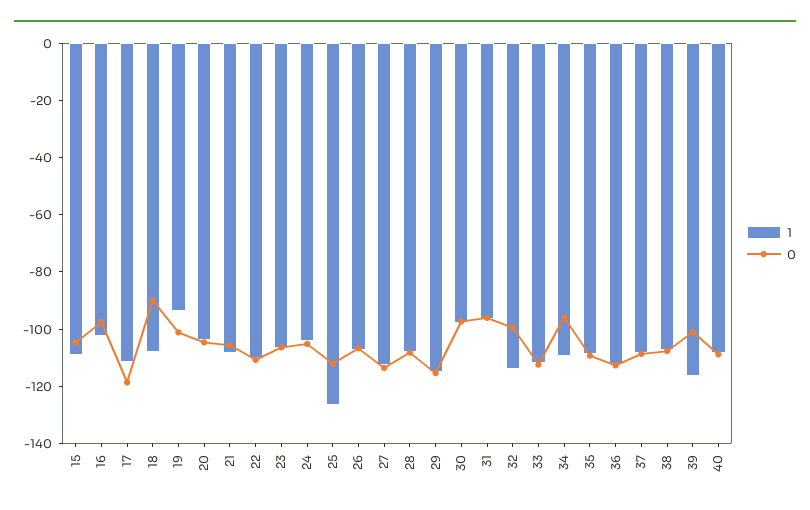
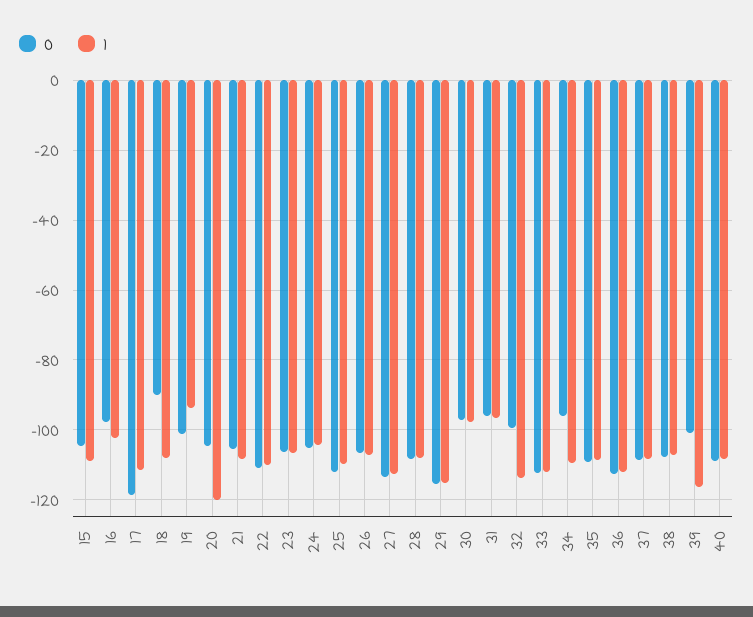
  {
    "1": {
      "15": -108,
      "16": -102,
      "17": -112,
      "18": -108,
      "19": -94,
-     "20": -105,
+     "20": -120,
      "21": -108,
      "22": -110,
      "23": -106,
      "24": -104,
-     "25": -125,
+     "25": -110,
      "26": -108,
      "27": -112,
      "28": -108,
      "29": -116,
      "30": -98,
      "31": -96,
      "32": -114,
      "33": -112,
      "34": -110,
      "35": -108,
      "36": -112,
      "37": -108,
      "38": -108,
      "39": -116,
      "40": -108
    },
    "0": {
      "15": -104,
      "16": -98,
      "17": -118,
      "18": -90,
      "19": -102,
      "20": -104,
      "21": -106,
      "22": -110,
      "23": -106,
      "24": -106,
      "25": -112,
      "26": -106,
      "27": -114,
      "28": -108,
      "29": -116,
      "30": -98,
      "31": -96,
      "32": -100,
      "33": -112,
      "34": -96,
      "35": -110,
      "36": -112,
      "37": -108,
      "38": -108,
      "39": -102,
      "40": -108
    }
  }

